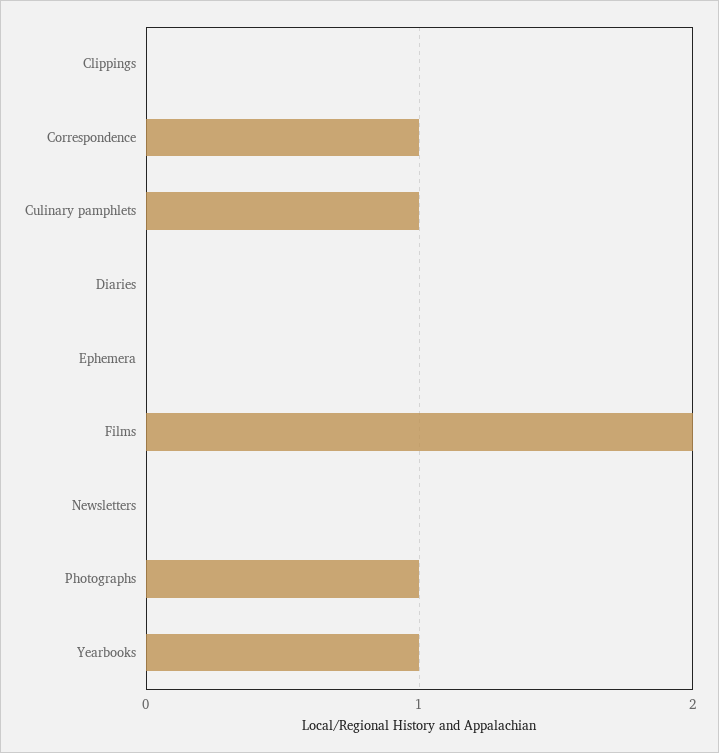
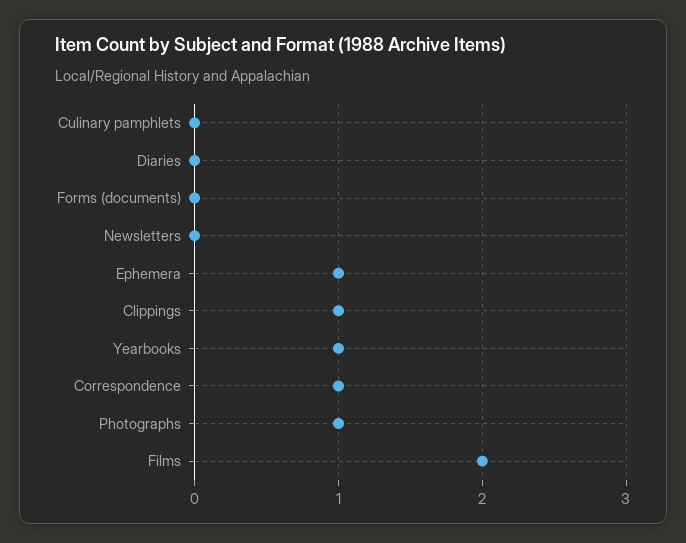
  {
-   "Clippings": 0,
+   "Clippings": 1,
    "Correspondence": 1,
-   "Culinary pamphlets": 1,
+   "Culinary pamphlets": 0,
    "Diaries": 0,
-   "Ephemera": 0,
+   "Ephemera": 1,
    "Films": 2,
    "Newsletters": 0,
    "Photographs": 1,
-   "Yearbooks": 1
+   "Yearbooks": 1,
+   "Forms (documents)": 0
  }

